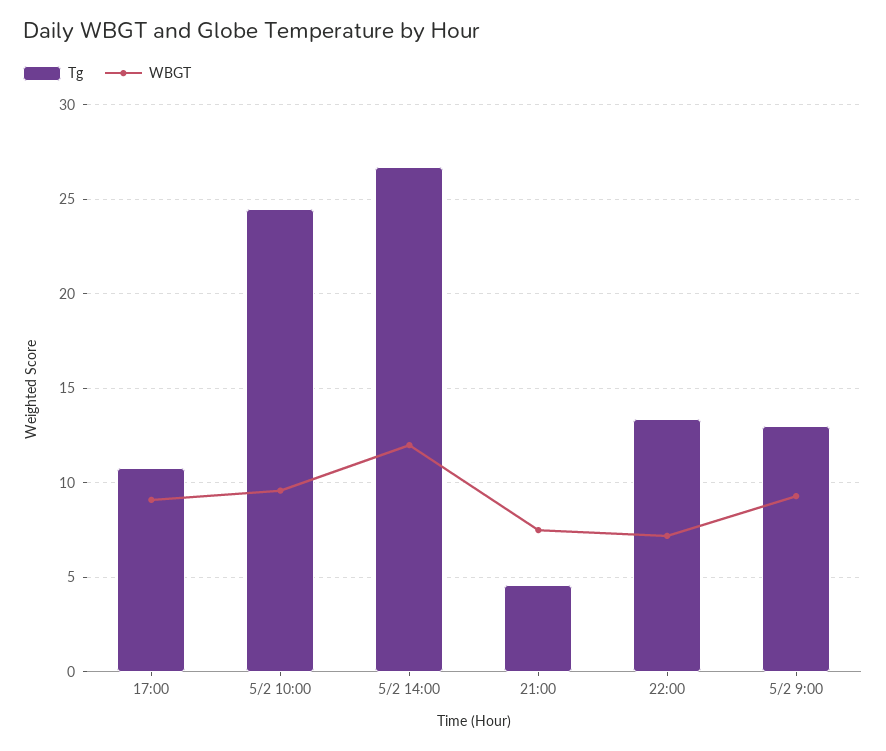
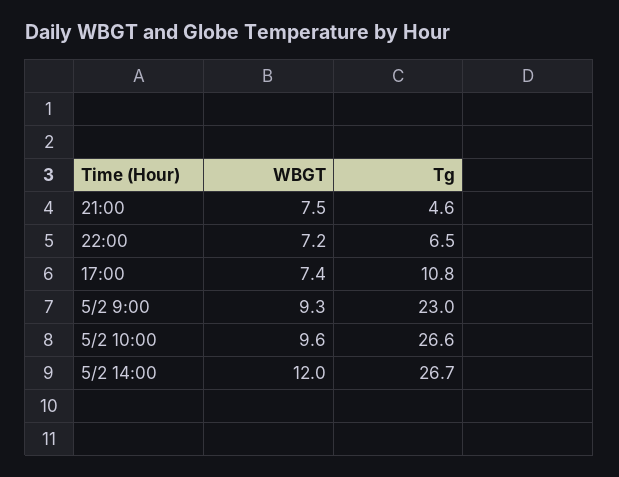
  {
    "Tg": {
      "17:00": 10.8,
-     "5/2 10:00": 24.5,
+     "5/2 10:00": 26.6,
      "5/2 14:00": 26.7,
      "21:00": 4.6,
-     "22:00": 13.5,
+     "22:00": 6.5,
-     "5/2 9:00": 13
+     "5/2 9:00": 23
    },
    "WBGT": {
-     "17:00": 9,
+     "17:00": 7.4,
      "5/2 10:00": 9.6,
      "5/2 14:00": 12,
      "21:00": 7.5,
      "22:00": 7.2,
      "5/2 9:00": 9.3
    }
  }

